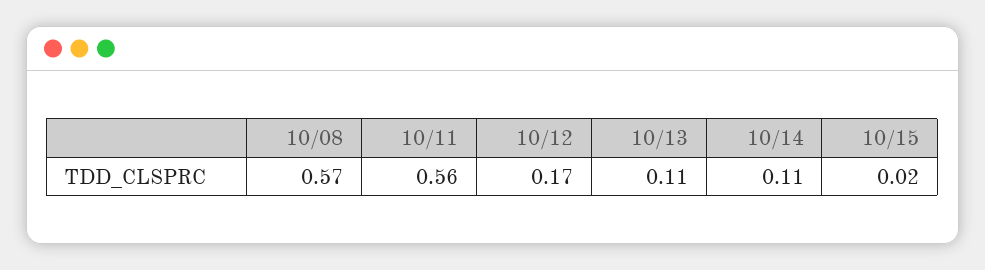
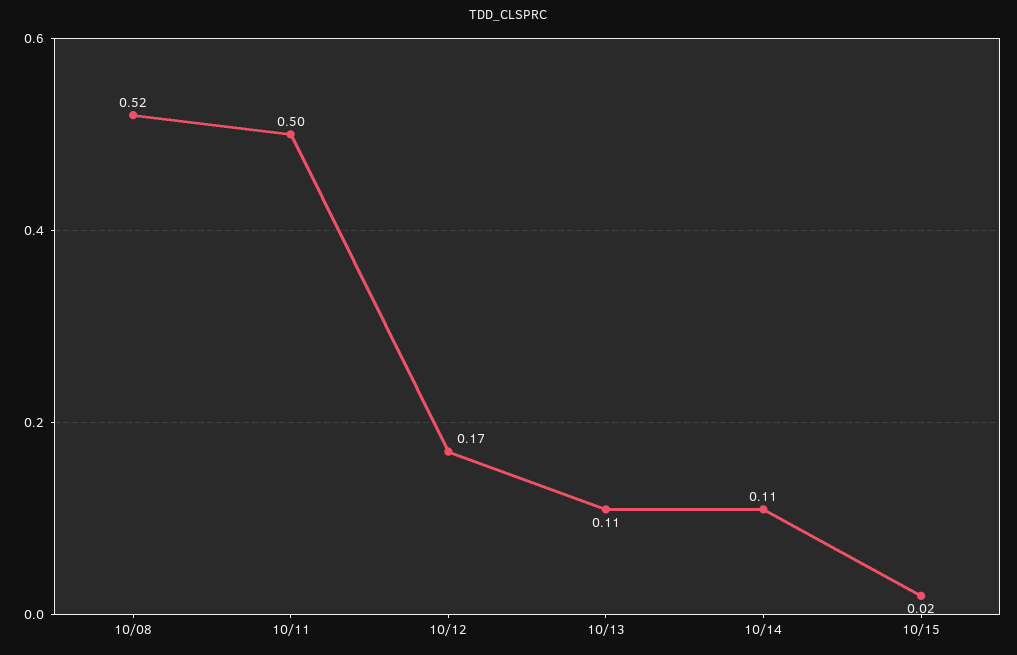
  {
-   "10/08": 0.57,
+   "10/08": 0.52,
-   "10/11": 0.56,
+   "10/11": 0.5,
    "10/12": 0.17,
    "10/13": 0.11,
    "10/14": 0.11,
    "10/15": 0.02
  }

